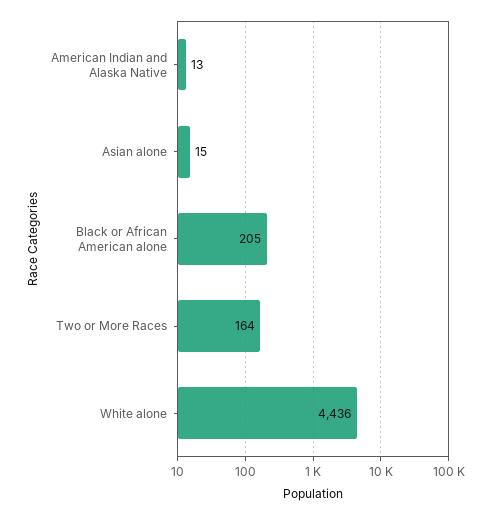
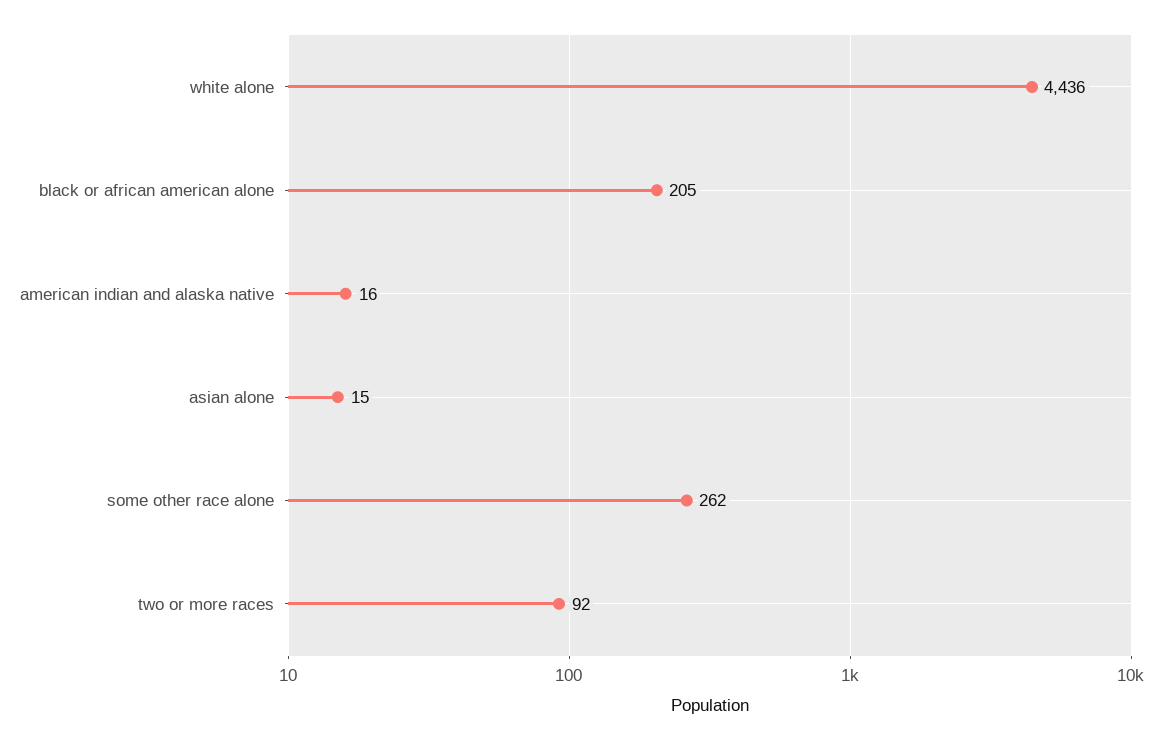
  {
-   "American Indian and Alaska Native": 13,
+   "American Indian and Alaska Native": 16,
    "Asian alone": 15,
    "Black or African American alone": 205,
-   "Two or More Races": 164,
+   "Two or More Races": 92,
-   "White alone": 4436
+   "White alone": 4436,
+   "some other race alone": 262
  }

